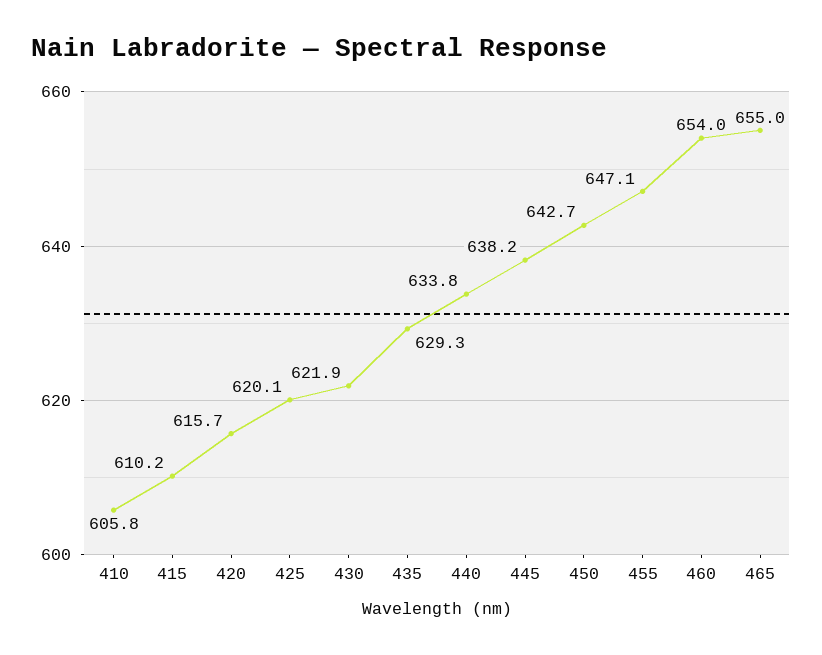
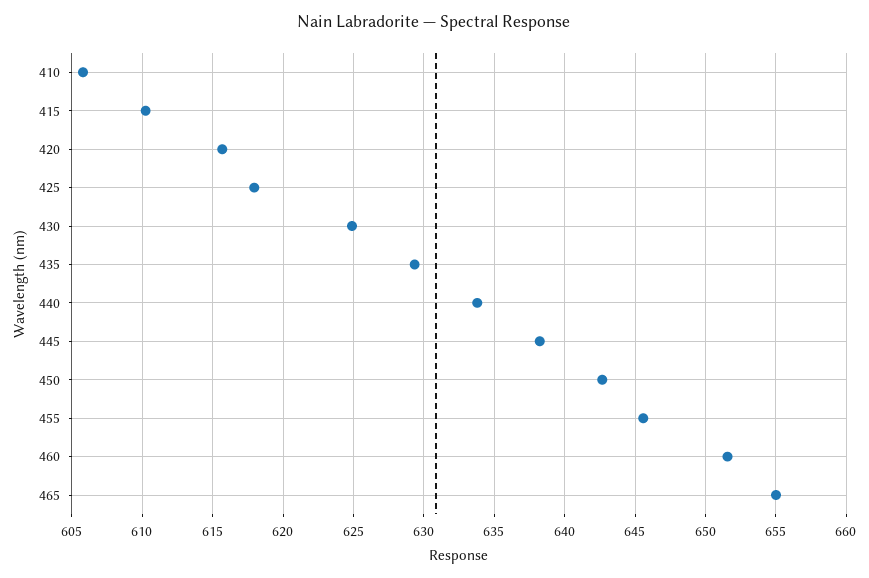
  {
    "410": 605.8,
    "415": 610.2,
    "420": 615.7,
-   "425": 620.1,
+   "425": 618,
-   "430": 621.9,
+   "430": 625,
    "435": 629.3,
    "440": 633.8,
    "445": 638.2,
    "450": 642.7,
-   "455": 647.1,
+   "455": 645.5,
-   "460": 654,
+   "460": 651.5,
    "465": 655
  }

